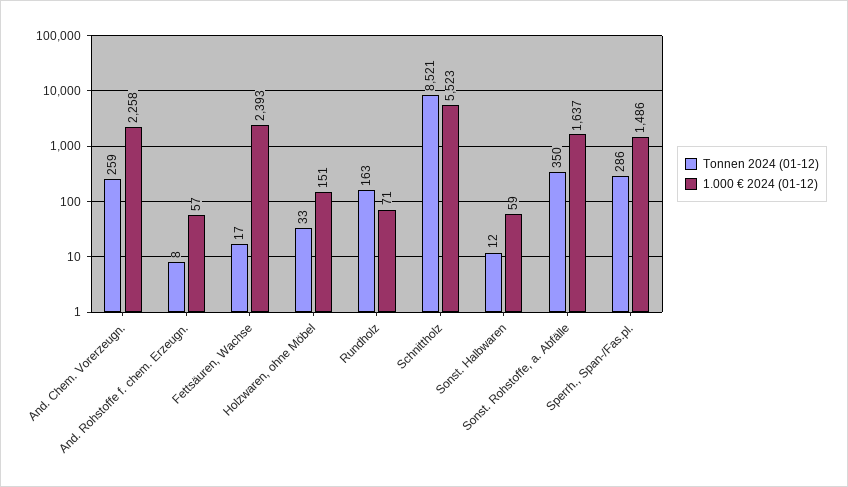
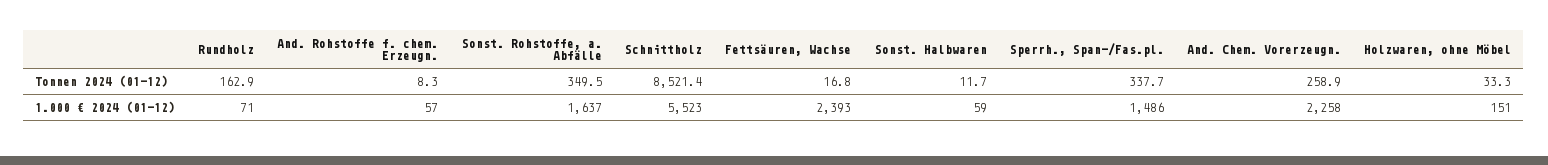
  {
    "Tonnen 2024 (01-12)": {
      "And. Chem. Vorerzeugn.": 258.9,
      "And. Rohstoffe f. chem. Erzeugn.": 8.3,
      "Fettsäuren, Wachse": 16.8,
      "Holzwaren, ohne Möbel": 33.3,
      "Rundholz": 162.9,
      "Schnittholz": 8521.4,
      "Sonst. Halbwaren": 11.7,
      "Sonst. Rohstoffe, a. Abfälle": 349.5,
-     "Sperrh., Span-/Fas.pl.": 286
+     "Sperrh., Span-/Fas.pl.": 337.7
    },
    "1.000 € 2024 (01-12)": {
      "And. Chem. Vorerzeugn.": 2258,
      "And. Rohstoffe f. chem. Erzeugn.": 57,
      "Fettsäuren, Wachse": 2393,
      "Holzwaren, ohne Möbel": 151,
      "Rundholz": 71,
      "Schnittholz": 5523,
      "Sonst. Halbwaren": 59,
      "Sonst. Rohstoffe, a. Abfälle": 1637,
      "Sperrh., Span-/Fas.pl.": 1486
    }
  }

